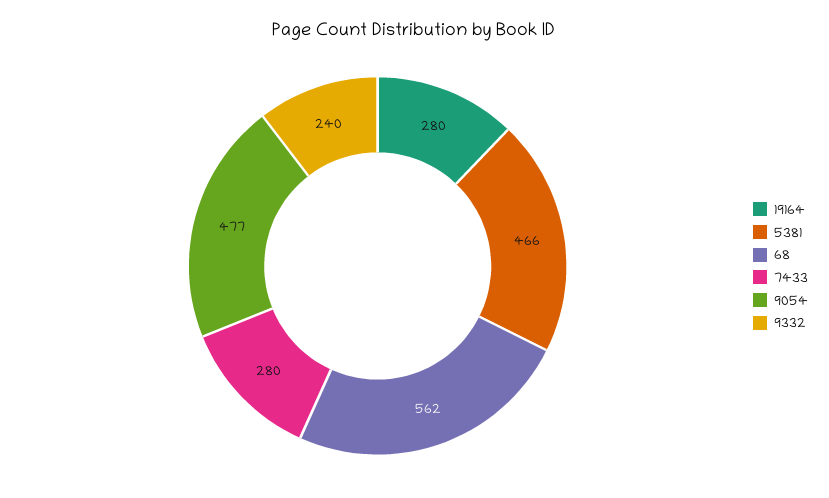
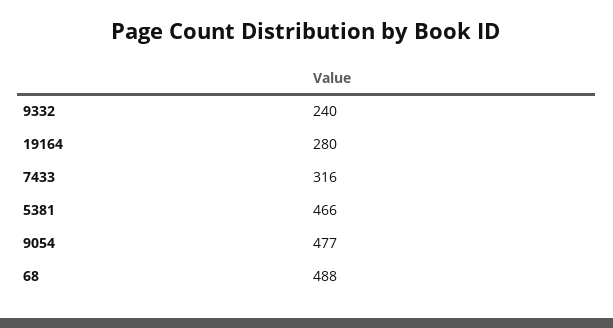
  {
    "19164": 280,
    "5381": 466,
-   "68": 562,
+   "68": 488,
-   "7433": 280,
+   "7433": 316,
    "9054": 477,
    "9332": 240
  }

